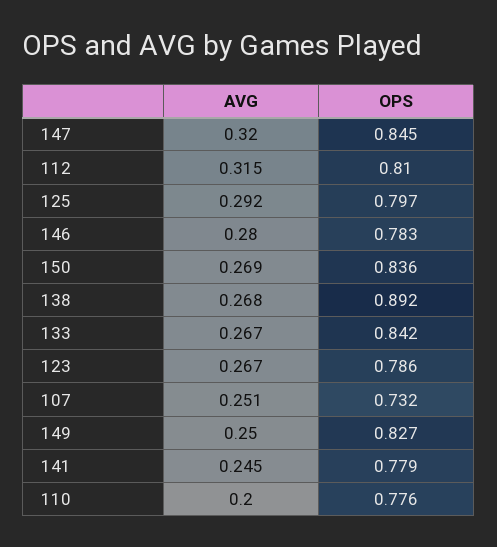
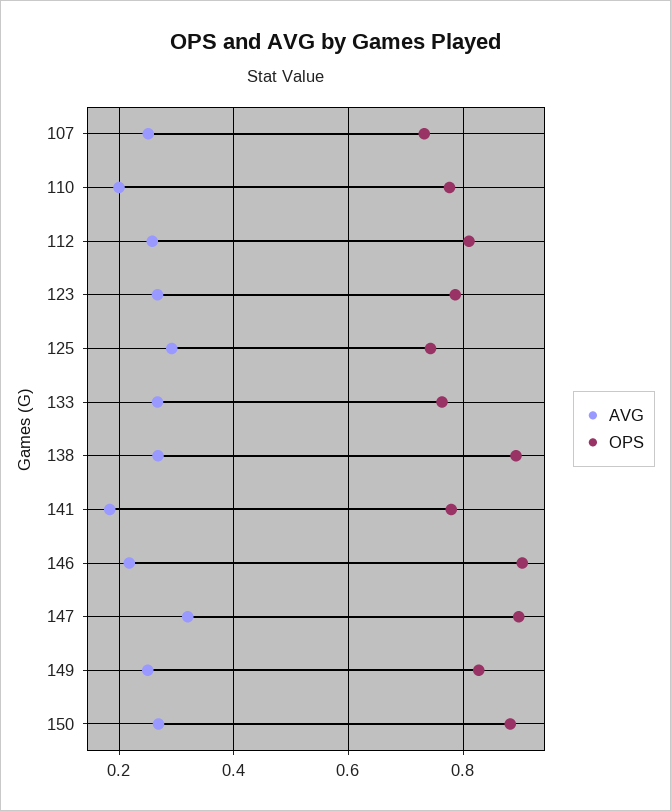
  {
    "AVG": {
      "147": 0.32,
-     "112": 0.315,
+     "112": 0.26,
      "125": 0.292,
-     "146": 0.28,
+     "146": 0.22,
      "150": 0.269,
      "138": 0.268,
      "133": 0.267,
      "123": 0.267,
      "107": 0.251,
      "149": 0.25,
-     "141": 0.245,
+     "141": 0.18,
      "110": 0.2
    },
    "OPS": {
-     "147": 0.845,
+     "147": 0.9,
      "112": 0.81,
-     "125": 0.797,
+     "125": 0.74,
-     "146": 0.783,
+     "146": 0.9,
-     "150": 0.836,
+     "150": 0.88,
      "138": 0.892,
-     "133": 0.842,
+     "133": 0.76,
      "123": 0.786,
      "107": 0.732,
      "149": 0.827,
      "141": 0.779,
      "110": 0.776
    }
  }

